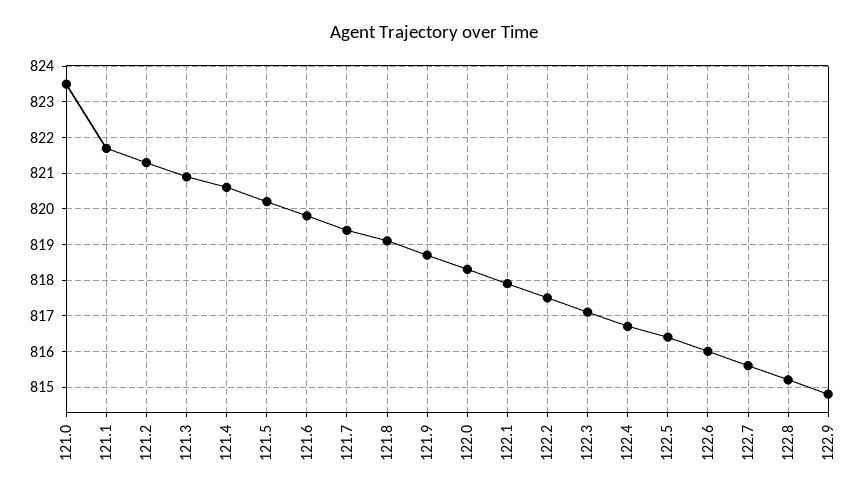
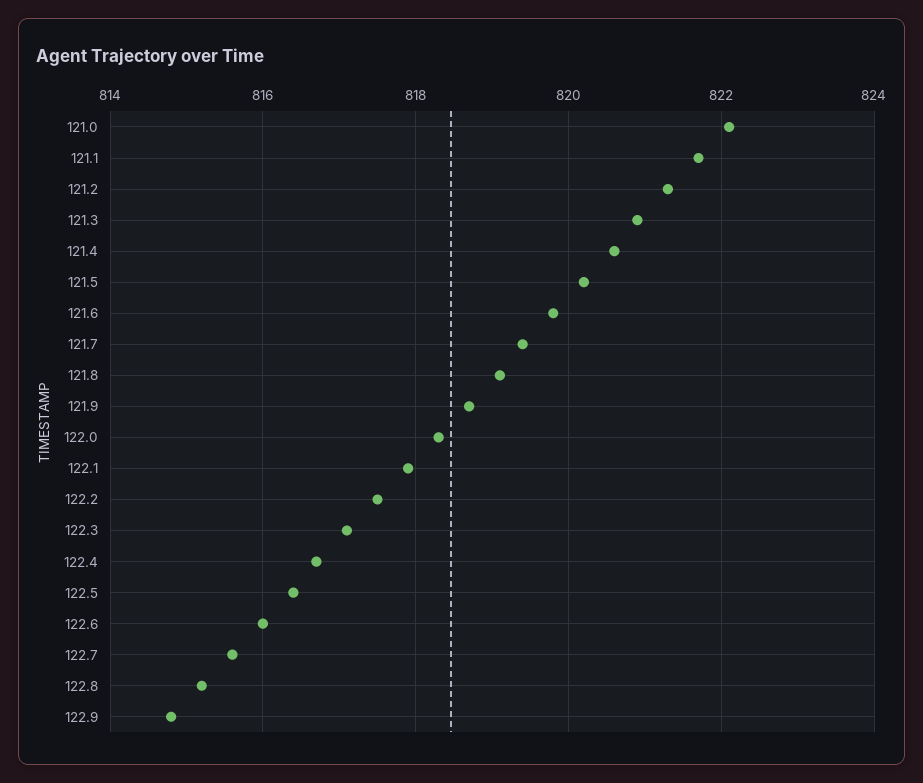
  {
-   "121.0": 823.5,
+   "121.0": 822,
    "121.1": 821.5,
    "121.2": 821.5,
    "121.3": 821,
    "121.4": 820.5,
    "121.5": 820,
    "121.6": 820,
    "121.7": 819.5,
    "121.8": 819,
    "121.9": 818.5,
    "122.0": 818.5,
    "122.1": 818,
    "122.2": 817.5,
    "122.3": 817,
    "122.4": 816.5,
    "122.5": 816.5,
    "122.6": 816,
    "122.7": 815.5,
    "122.8": 815,
    "122.9": 815
  }

